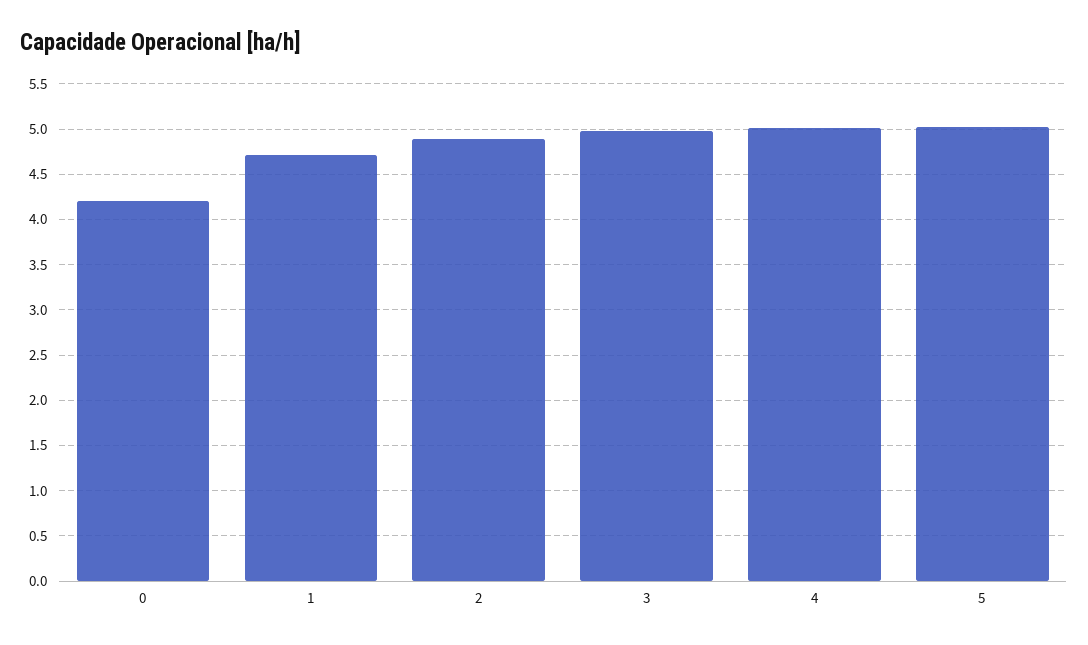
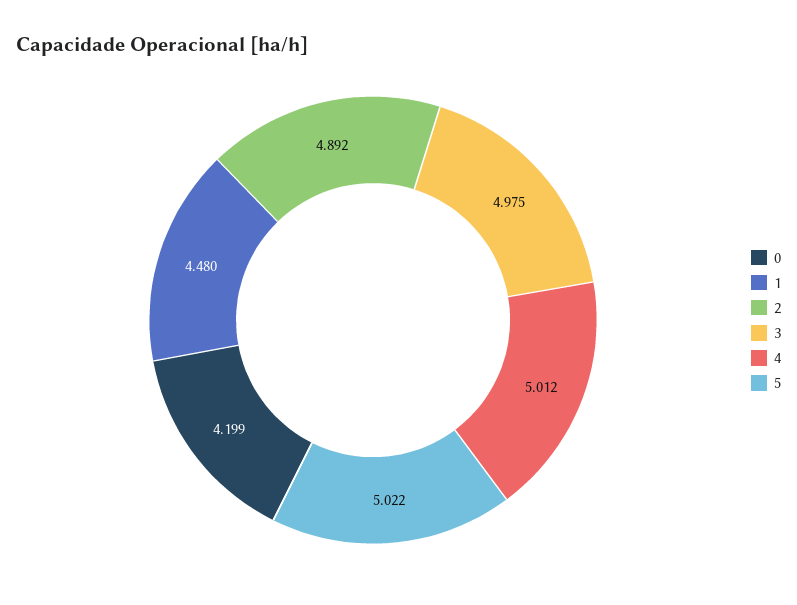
  {
    "0": 4.199,
-   "1": 4.7,
+   "1": 4.48,
    "2": 4.892,
    "3": 4.975,
    "4": 5.012,
    "5": 5.022
  }

